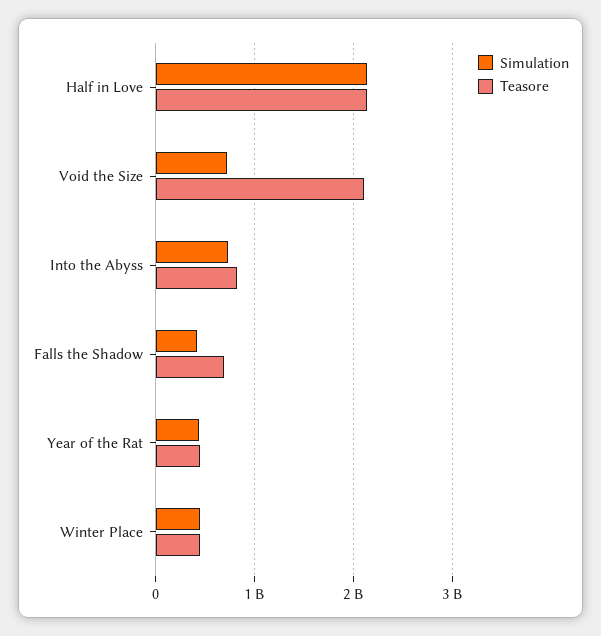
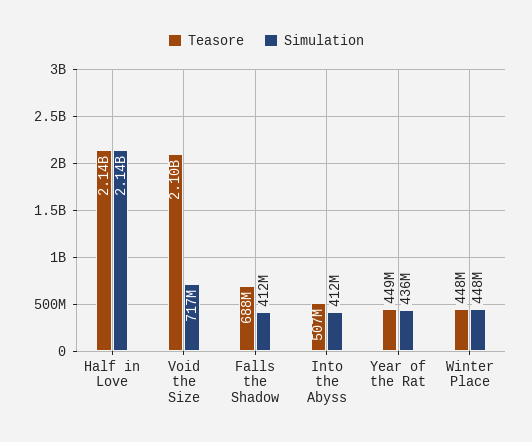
  {
    "Simulation": {
      "Half in Love": 2140000000,
      "Void the Size": 717000000,
-     "Into the Abyss": 700000000,
+     "Into the Abyss": 412000000,
      "Falls the Shadow": 412000000,
      "Year of the Rat": 436000000,
      "Winter Place": 448000000
    },
    "Teasore": {
      "Half in Love": 2140000000,
      "Void the Size": 2100000000,
-     "Into the Abyss": 800000000,
+     "Into the Abyss": 507000000,
      "Falls the Shadow": 688000000,
      "Year of the Rat": 449000000,
      "Winter Place": 448000000
    }
  }

